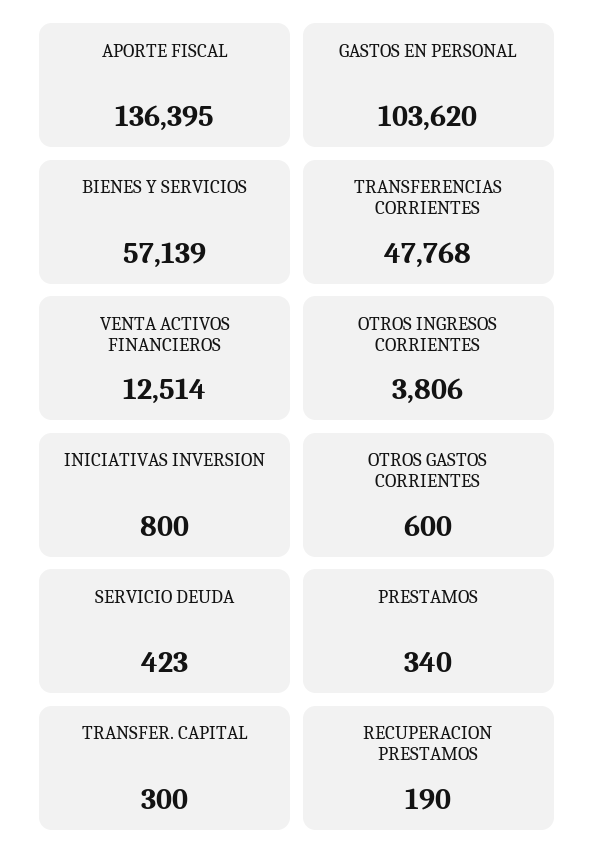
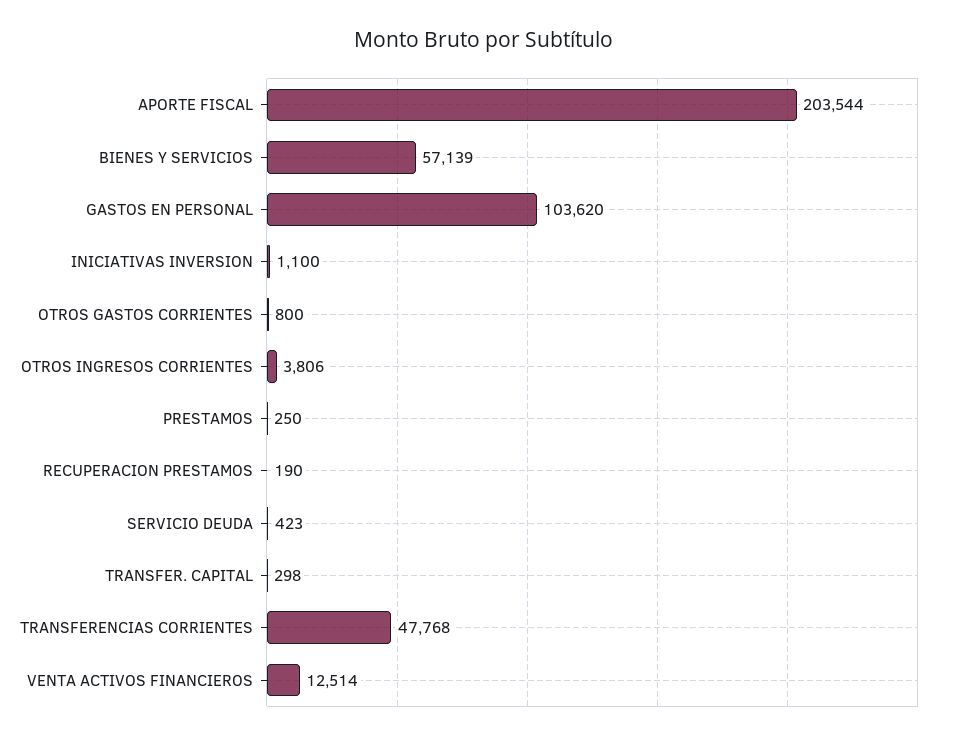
  {
-   "APORTE FISCAL": 136395,
+   "APORTE FISCAL": 203544,
    "GASTOS EN PERSONAL": 103620,
    "BIENES Y SERVICIOS": 57139,
    "TRANSFERENCIAS CORRIENTES": 47768,
    "VENTA ACTIVOS FINANCIEROS": 12514,
    "OTROS INGRESOS CORRIENTES": 3806,
-   "INICIATIVAS INVERSION": 800,
+   "INICIATIVAS INVERSION": 1100,
-   "OTROS GASTOS CORRIENTES": 600,
+   "OTROS GASTOS CORRIENTES": 800,
    "SERVICIO DEUDA": 423,
-   "PRESTAMOS": 340,
+   "PRESTAMOS": 250,
-   "TRANSFER. CAPITAL": 300,
+   "TRANSFER. CAPITAL": 298,
    "RECUPERACION PRESTAMOS": 190
  }

